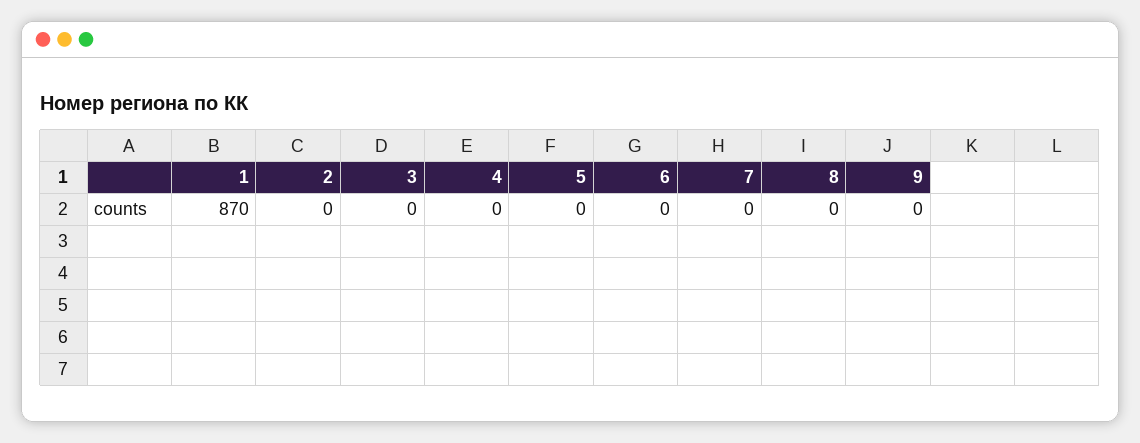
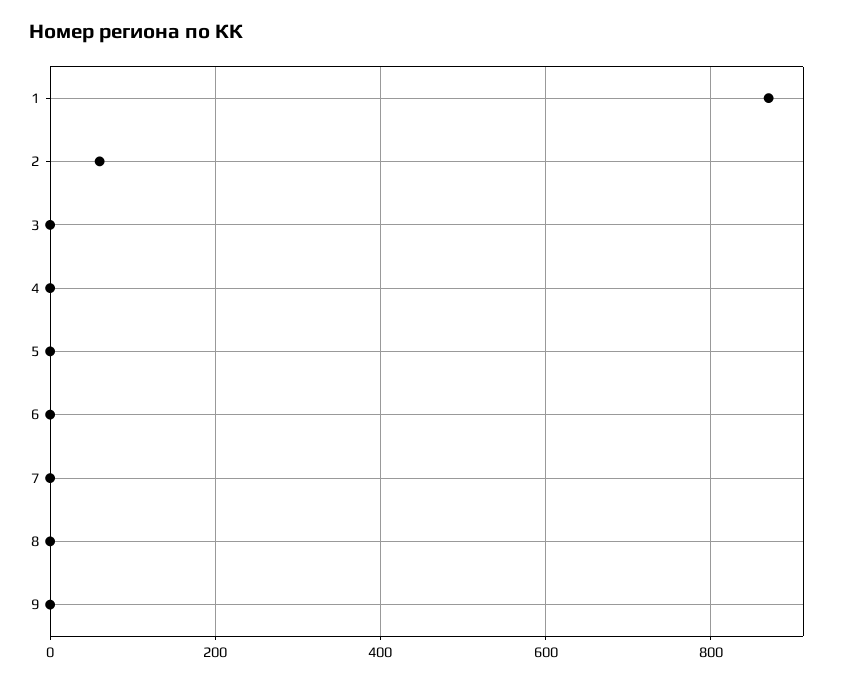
  {
    "1": 870,
-   "2": 0,
+   "2": 60,
    "3": 0,
    "4": 0,
    "5": 0,
    "6": 0,
    "7": 0,
    "8": 0,
    "9": 0
  }

